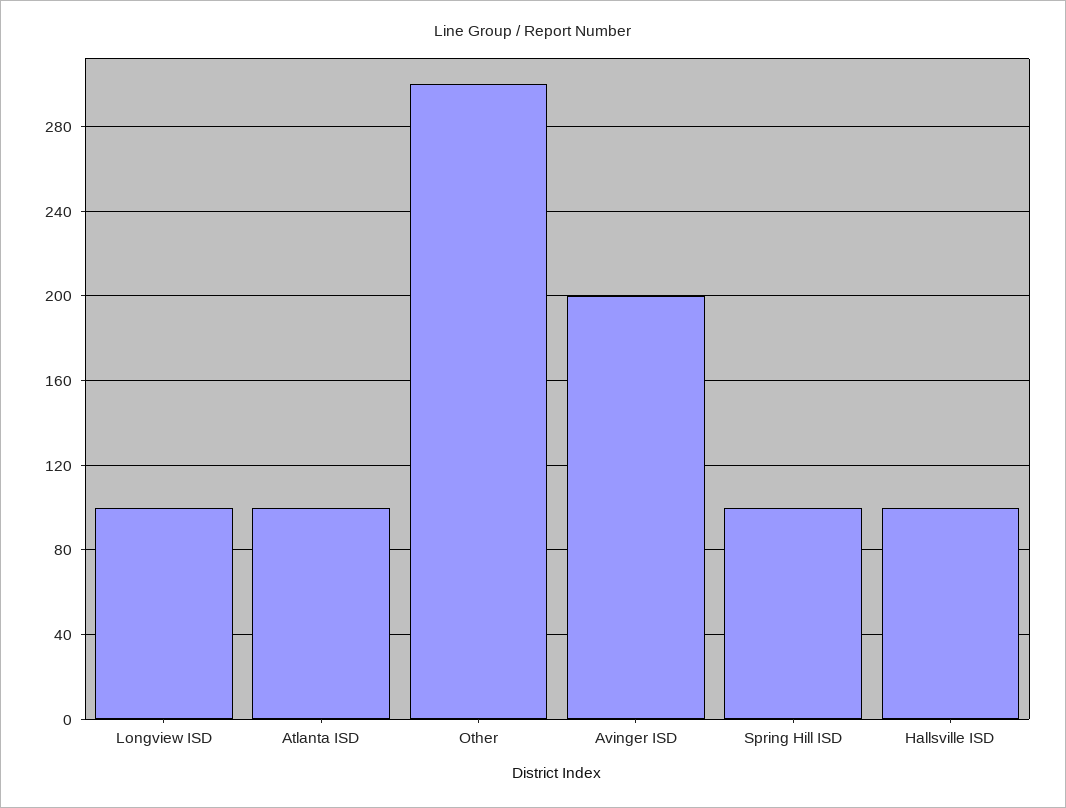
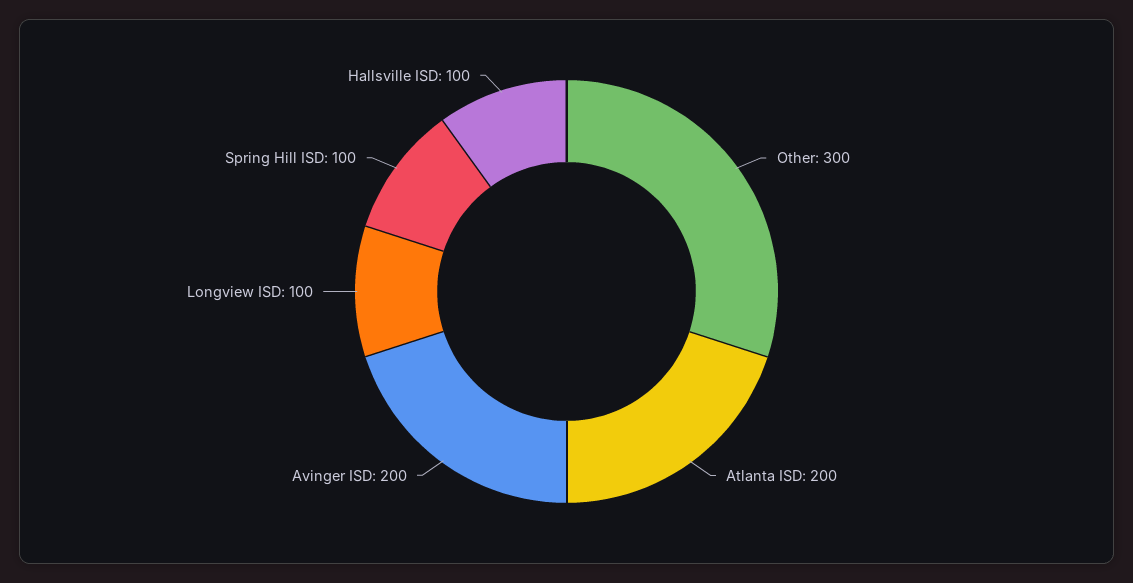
  {
    "Longview ISD": 100,
-   "Atlanta ISD": 100,
+   "Atlanta ISD": 200,
    "Other": 300,
    "Avinger ISD": 200,
    "Spring Hill ISD": 100,
    "Hallsville ISD": 100
  }

